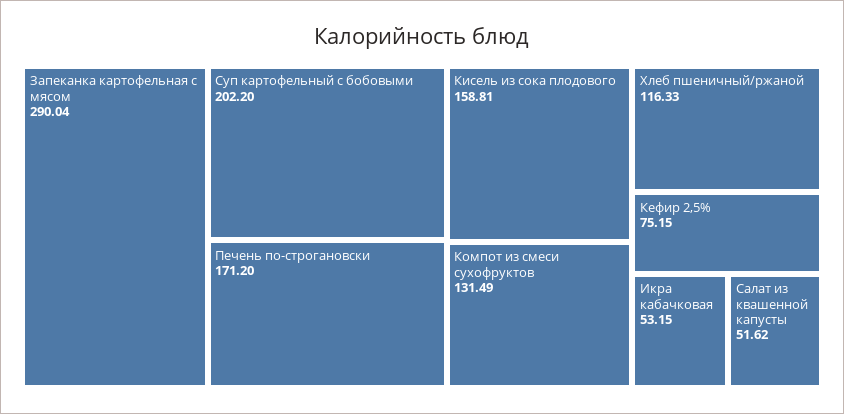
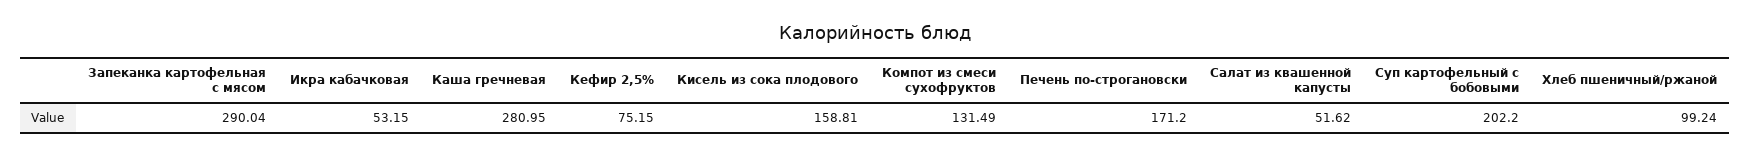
  {
    "Запеканка картофельная с мясом": 290.04,
    "Суп картофельный с бобовыми": 202.2,
    "Печень по-строгановски": 171.2,
    "Кисель из сока плодового": 158.81,
    "Компот из смеси сухофруктов": 131.49,
-   "Хлеб пшеничный/ржаной": 116.33,
+   "Хлеб пшеничный/ржаной": 99.24,
    "Кефир 2,5%": 75.15,
    "Икра кабачковая": 53.15,
-   "Салат из квашенной капусты": 51.62
+   "Салат из квашенной капусты": 51.62,
+   "Каша гречневая": 280.95
  }

